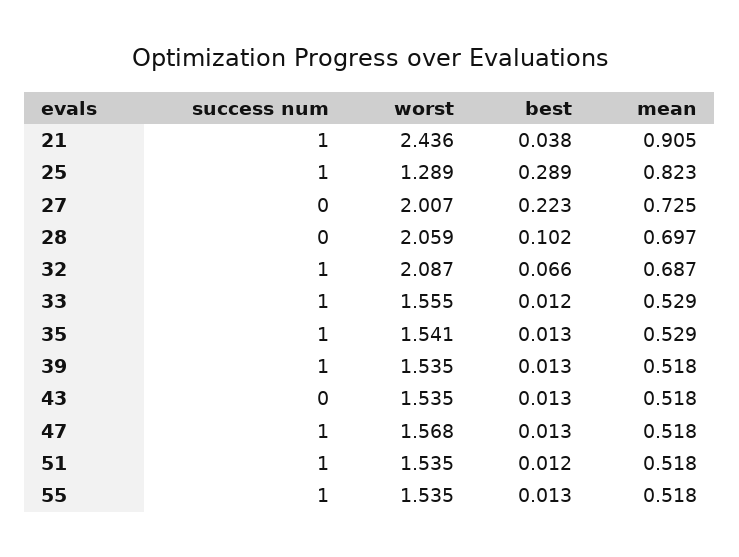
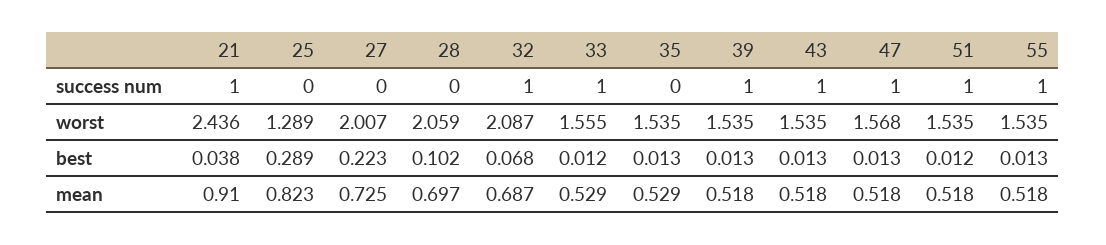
  {
    "success num": {
      "21": 1,
-     "25": 1,
+     "25": 0,
      "27": 0,
      "28": 0,
      "32": 1,
      "33": 1,
-     "35": 1,
+     "35": 0,
      "39": 1,
-     "43": 0,
+     "43": 1,
      "47": 1,
      "51": 1,
      "55": 1
    },
    "worst": {
      "21": 2.436,
      "25": 1.289,
      "27": 2.007,
      "28": 2.059,
      "32": 2.087,
      "33": 1.555,
-     "35": 1.541,
+     "35": 1.535,
      "39": 1.535,
      "43": 1.535,
      "47": 1.568,
      "51": 1.535,
      "55": 1.535
    },
    "best": {
      "21": 0.038,
      "25": 0.289,
      "27": 0.223,
      "28": 0.102,
-     "32": 0.066,
+     "32": 0.068,
      "33": 0.012,
      "35": 0.013,
      "39": 0.013,
      "43": 0.013,
      "47": 0.013,
      "51": 0.012,
      "55": 0.013
    },
    "mean": {
-     "21": 0.905,
+     "21": 0.91,
      "25": 0.823,
      "27": 0.725,
      "28": 0.697,
      "32": 0.687,
      "33": 0.529,
      "35": 0.529,
      "39": 0.518,
      "43": 0.518,
      "47": 0.518,
      "51": 0.518,
      "55": 0.518
    }
  }

